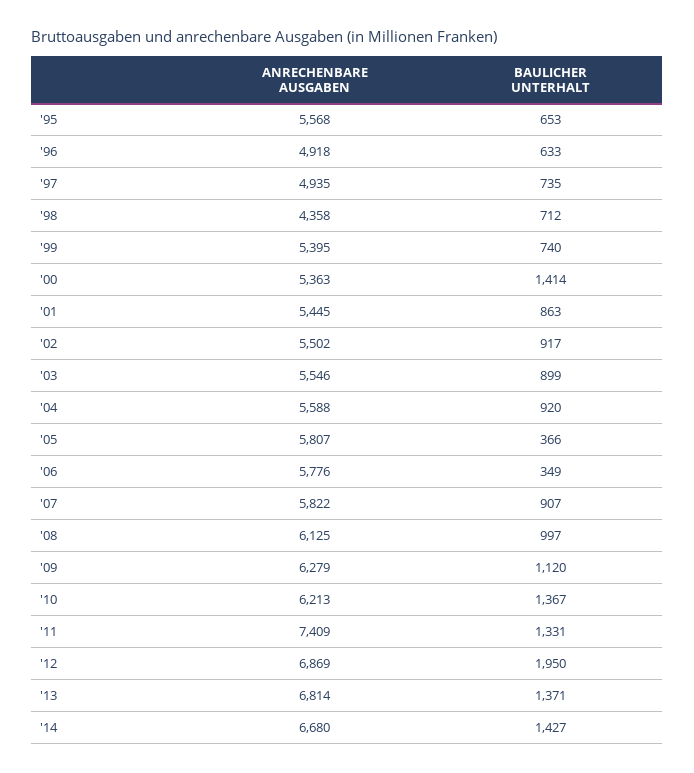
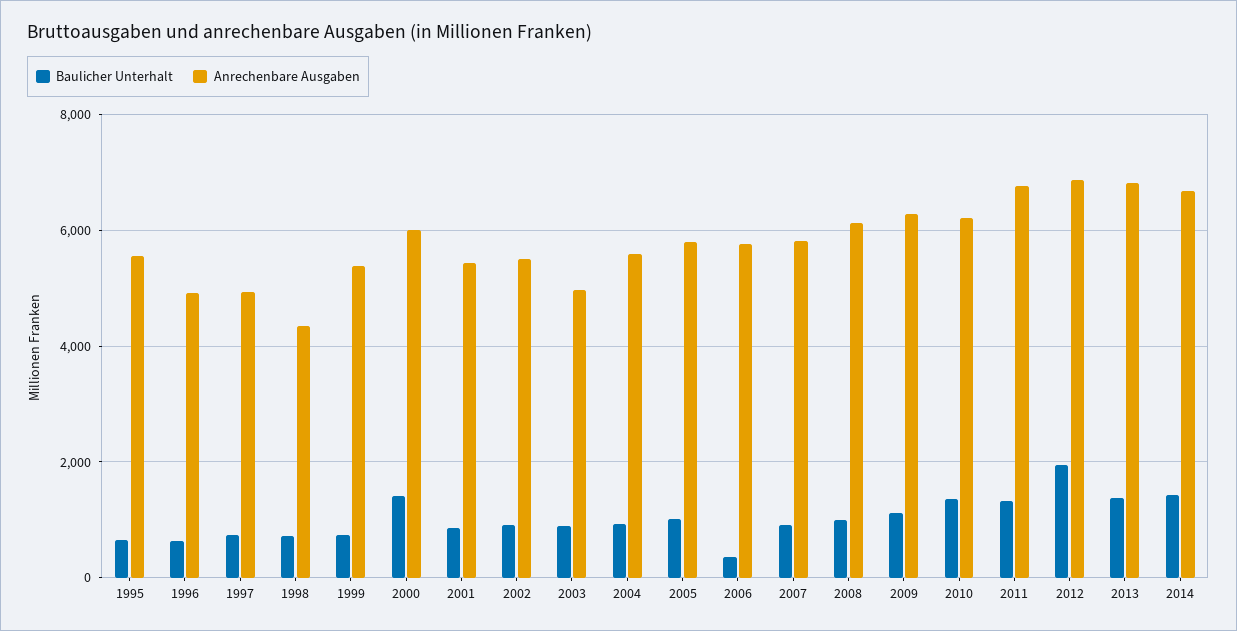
  {
    "ANRECHENBARE AUSGABEN": {
      "'95": 5568,
      "'96": 4918,
      "'97": 4935,
      "'98": 4358,
      "'99": 5395,
-     "'00": 5363,
+     "'00": 6000,
      "'01": 5445,
      "'02": 5502,
-     "'03": 5546,
+     "'03": 5000,
      "'04": 5588,
      "'05": 5807,
      "'06": 5776,
      "'07": 5822,
      "'08": 6125,
      "'09": 6279,
      "'10": 6213,
-     "'11": 7409,
+     "'11": 6800,
      "'12": 6869,
      "'13": 6814,
      "'14": 6680
    },
    "BAULICHER UNTERHALT": {
      "'95": 653,
      "'96": 633,
      "'97": 735,
      "'98": 712,
      "'99": 740,
      "'00": 1414,
      "'01": 863,
      "'02": 917,
      "'03": 899,
      "'04": 920,
-     "'05": 366,
+     "'05": 1000,
      "'06": 349,
      "'07": 907,
      "'08": 997,
      "'09": 1120,
      "'10": 1367,
      "'11": 1331,
      "'12": 1950,
      "'13": 1371,
      "'14": 1427
    }
  }

